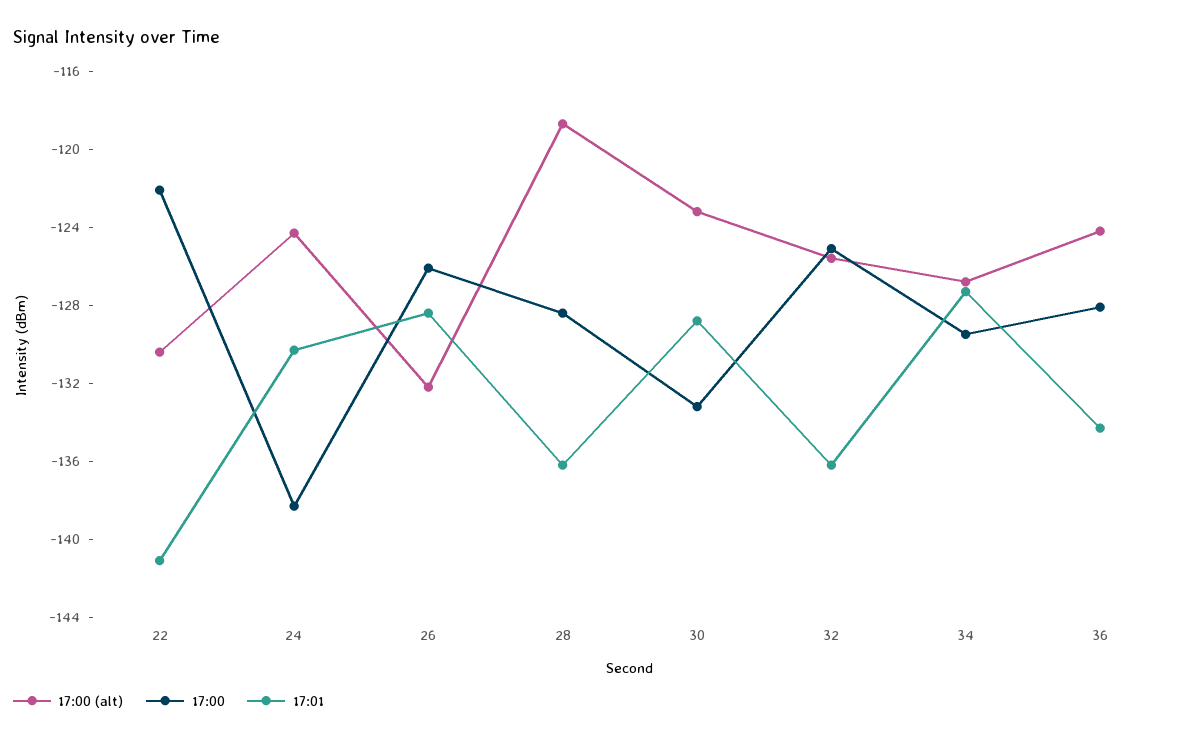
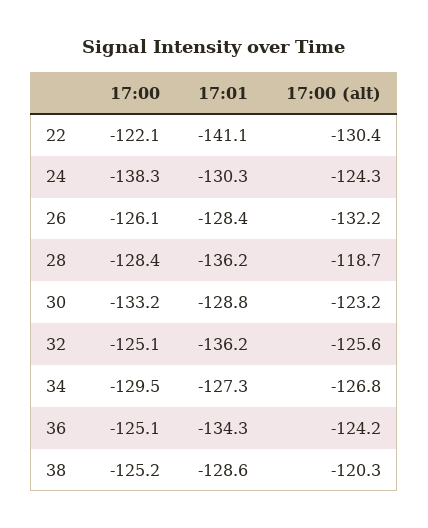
  {
    "17:00 (alt)": {
      "22": -130.4,
      "24": -124.3,
      "26": -132.2,
      "28": -118.7,
      "30": -123.2,
      "32": -125.6,
      "34": -126.8,
-     "36": -124.2
+     "36": -124.2,
+     "38": -120.3
    },
    "17:00": {
      "22": -122.1,
      "24": -138.3,
      "26": -126.1,
      "28": -128.4,
      "30": -133.2,
      "32": -125.1,
      "34": -129.5,
-     "36": -128
+     "36": -125.1,
+     "38": -125.2
    },
    "17:01": {
      "22": -141.1,
      "24": -130.3,
      "26": -128.4,
      "28": -136.2,
      "30": -128.8,
      "32": -136.2,
      "34": -127.3,
-     "36": -134.3
+     "36": -134.3,
+     "38": -128.6
    }
  }

